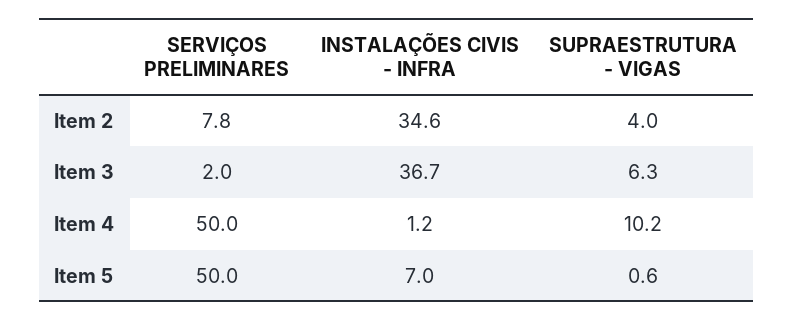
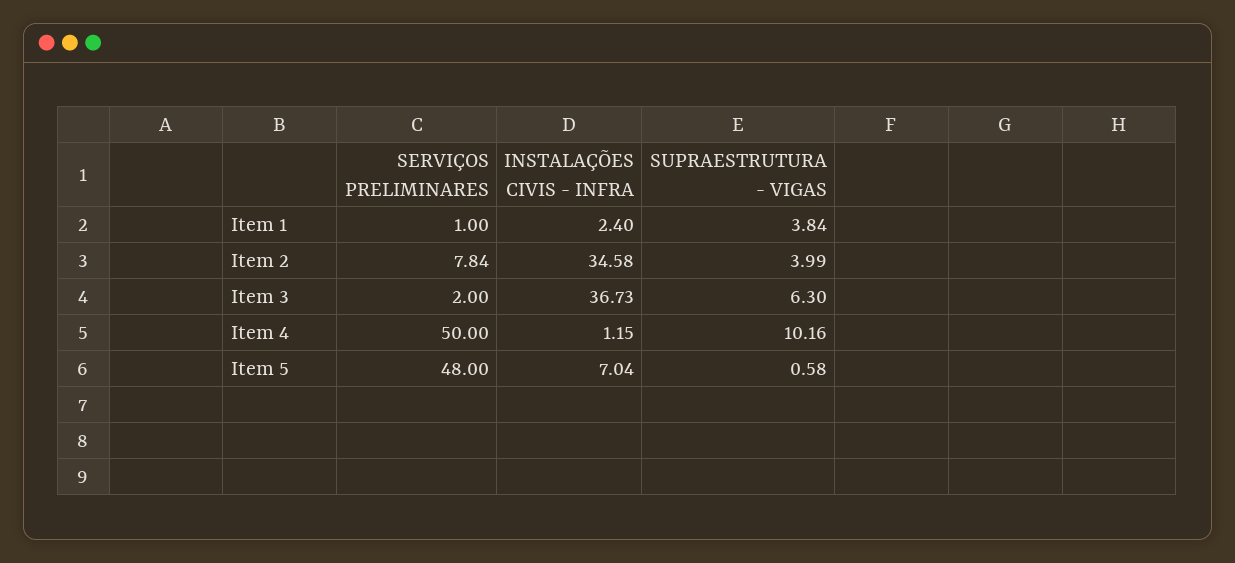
  {
    "SERVIÇOS PRELIMINARES": {
      "Item 2": 7.84,
      "Item 3": 2,
      "Item 4": 50,
-     "Item 5": 50
+     "Item 5": 48,
+     "Item 1": 1
    },
    "INSTALAÇÕES CIVIS - INFRA": {
      "Item 2": 34.58,
      "Item 3": 36.73,
      "Item 4": 1.15,
-     "Item 5": 7.04
+     "Item 5": 7.04,
+     "Item 1": 2.4
    },
    "SUPRAESTRUTURA - VIGAS": {
      "Item 2": 3.99,
      "Item 3": 6.3,
      "Item 4": 10.16,
-     "Item 5": 0.58
+     "Item 5": 0.58,
+     "Item 1": 3.84
    }
  }

